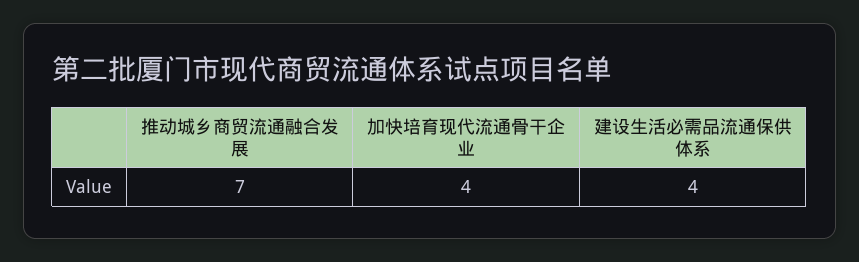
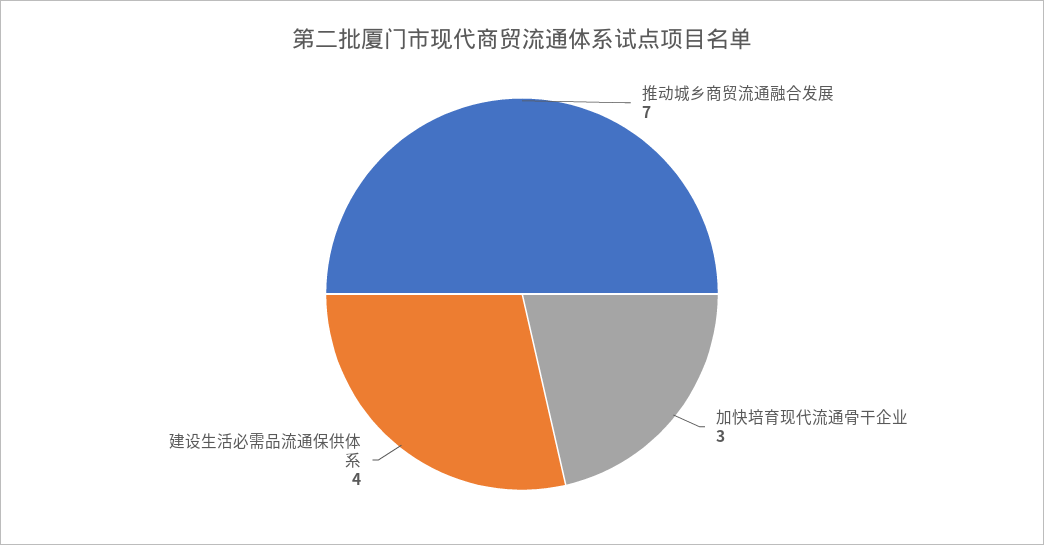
  {
    "推动城乡商贸流通融合发展": 7,
-   "加快培育现代流通骨干企业": 4,
+   "加快培育现代流通骨干企业": 3,
    "建设生活必需品流通保供体系": 4
  }

